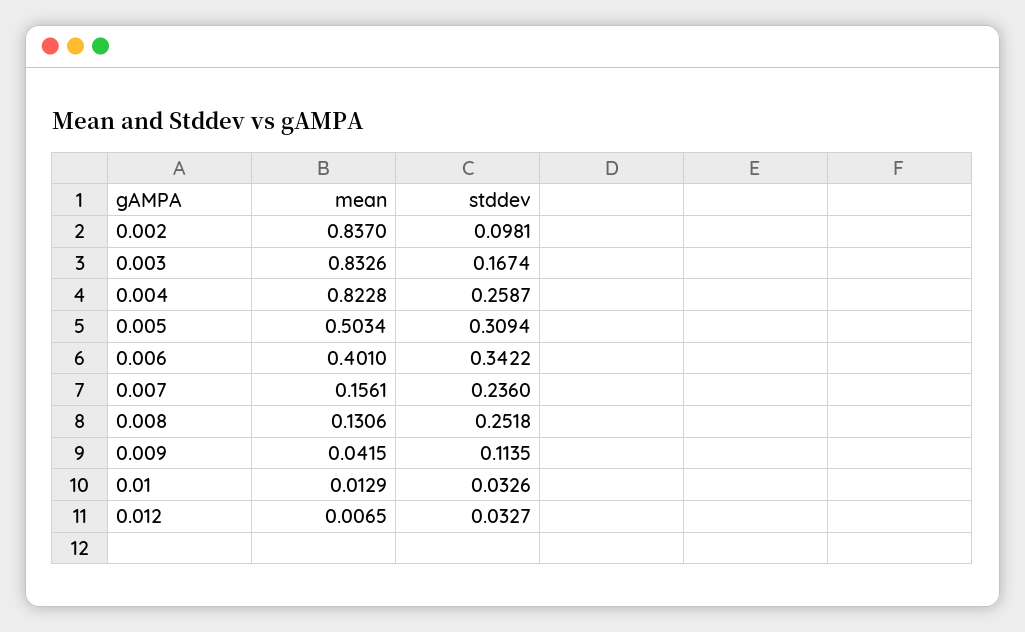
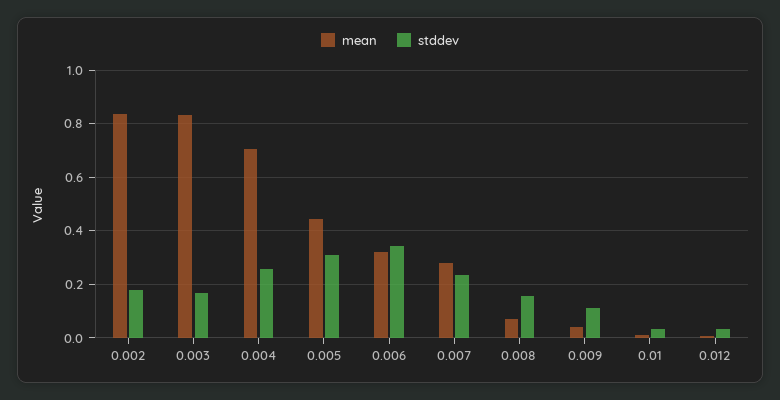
  {
    "mean": {
      "0.002": 0.837,
      "0.003": 0.8326,
-     "0.004": 0.8228,
+     "0.004": 0.7,
-     "0.005": 0.5034,
+     "0.005": 0.45,
-     "0.006": 0.401,
+     "0.006": 0.325,
-     "0.007": 0.1561,
+     "0.007": 0.275,
-     "0.008": 0.1306,
+     "0.008": 0.075,
      "0.009": 0.0415,
      "0.01": 0.0129,
      "0.012": 0.0065
    },
    "stddev": {
-     "0.002": 0.0981,
+     "0.002": 0.175,
      "0.003": 0.1674,
      "0.004": 0.2587,
      "0.005": 0.3094,
      "0.006": 0.3422,
      "0.007": 0.236,
-     "0.008": 0.2518,
+     "0.008": 0.15,
      "0.009": 0.1135,
      "0.01": 0.0326,
      "0.012": 0.0327
    }
  }

